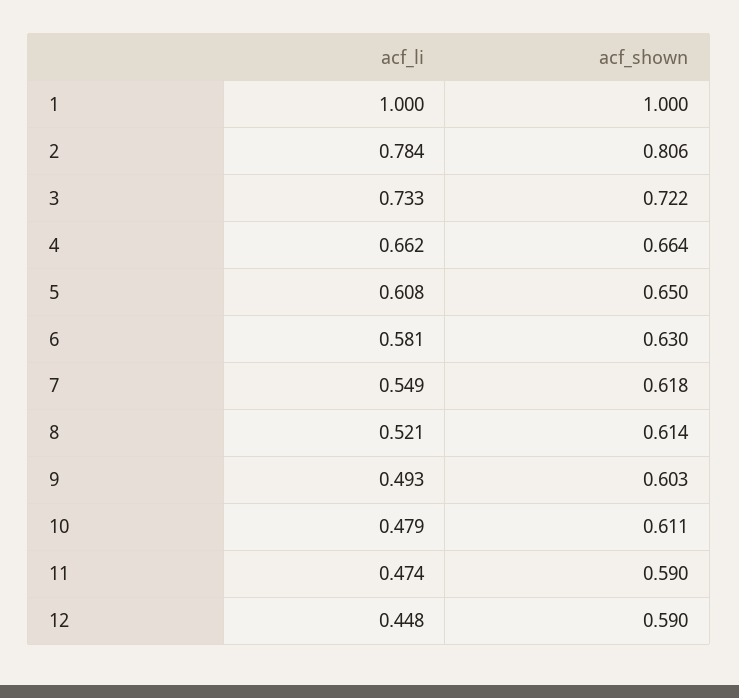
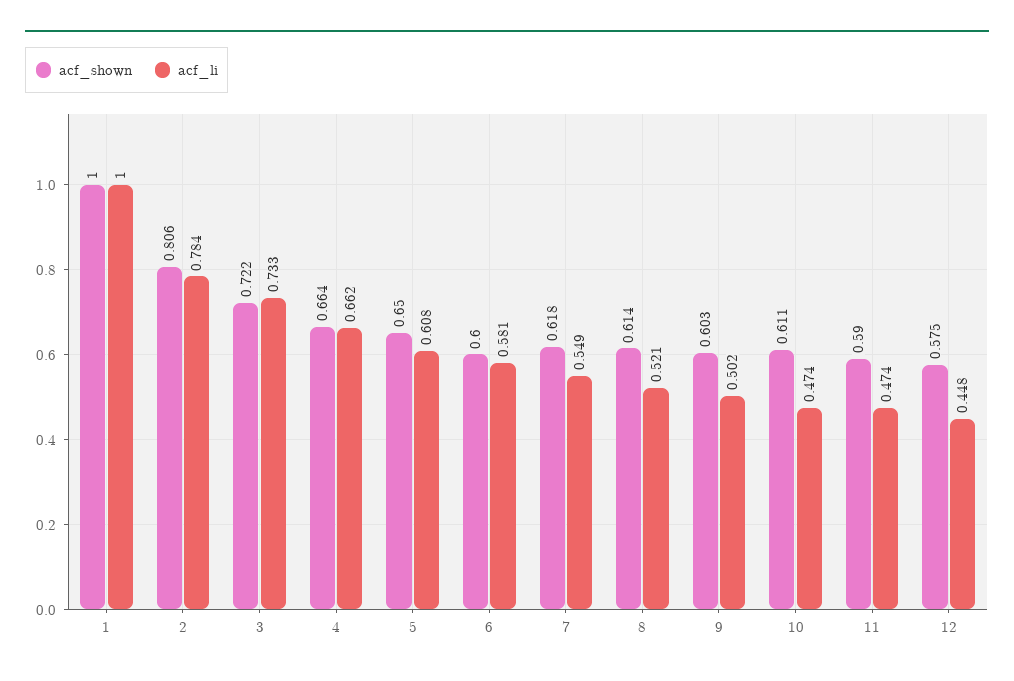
  {
    "acf_li": {
      "1": 1,
      "2": 0.784,
      "3": 0.733,
      "4": 0.662,
      "5": 0.608,
      "6": 0.581,
      "7": 0.549,
      "8": 0.521,
-     "9": 0.493,
+     "9": 0.502,
-     "10": 0.479,
+     "10": 0.474,
      "11": 0.474,
      "12": 0.448
    },
    "acf_shown": {
      "1": 1,
      "2": 0.806,
      "3": 0.722,
      "4": 0.664,
      "5": 0.65,
-     "6": 0.63,
+     "6": 0.6,
      "7": 0.618,
      "8": 0.614,
      "9": 0.603,
      "10": 0.611,
      "11": 0.59,
-     "12": 0.59
+     "12": 0.575
    }
  }

